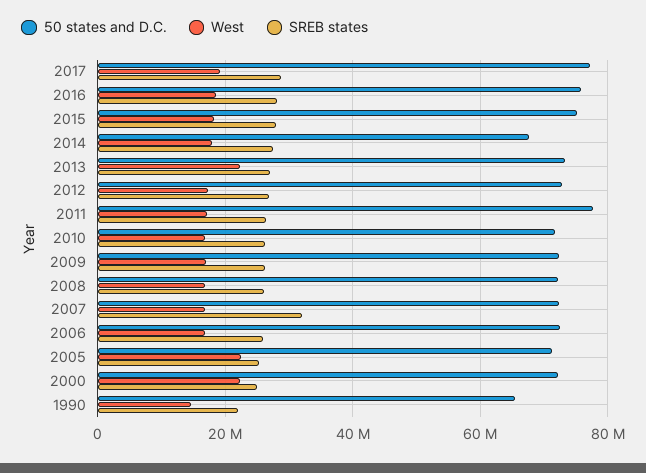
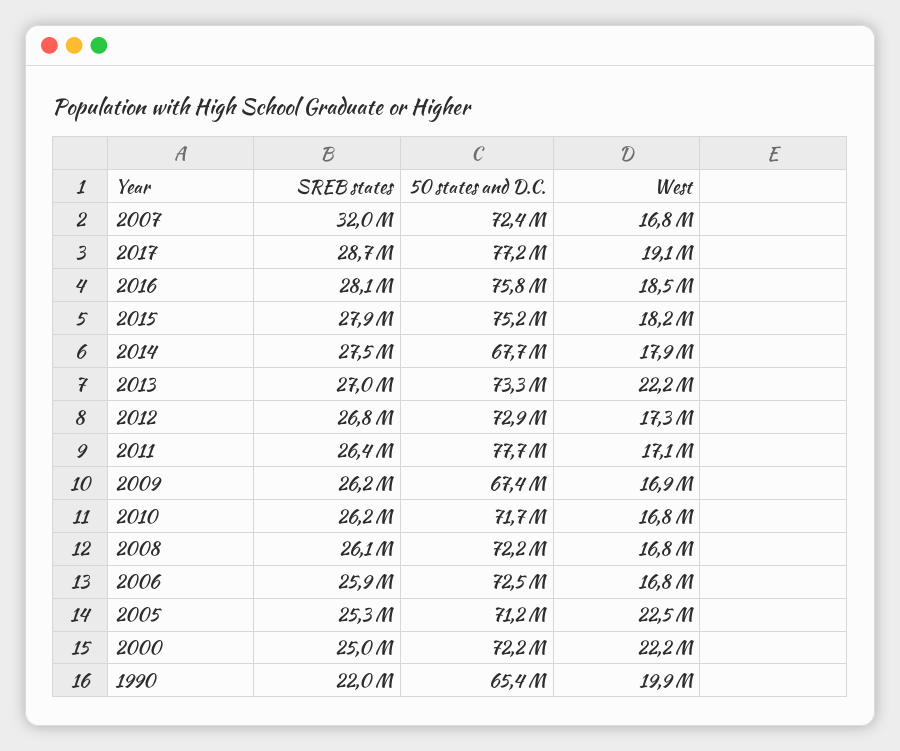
  {
    "50 states and D.C.": {
      "2017": 77200000,
      "2016": 75800000,
      "2015": 75200000,
      "2014": 67700000,
      "2013": 73300000,
      "2012": 72900000,
      "2011": 77700000,
      "2010": 71700000,
-     "2009": 72000000,
+     "2009": 67400000,
      "2008": 72200000,
      "2007": 72400000,
      "2006": 72500000,
      "2005": 71200000,
      "2000": 72200000,
      "1990": 65400000
    },
    "West": {
      "2017": 19100000,
      "2016": 18500000,
      "2015": 18200000,
      "2014": 17900000,
      "2013": 22200000,
      "2012": 17300000,
      "2011": 17100000,
      "2010": 16800000,
      "2009": 16900000,
      "2008": 16800000,
      "2007": 16800000,
      "2006": 16800000,
      "2005": 22500000,
      "2000": 22200000,
-     "1990": 14000000
+     "1990": 19900000
    },
    "SREB states": {
      "2017": 28700000,
      "2016": 28100000,
      "2015": 27900000,
      "2014": 27500000,
      "2013": 27000000,
      "2012": 26800000,
      "2011": 26400000,
      "2010": 26200000,
      "2009": 26200000,
      "2008": 26100000,
      "2007": 32000000,
      "2006": 25900000,
      "2005": 25300000,
      "2000": 25000000,
      "1990": 22000000
    }
  }

